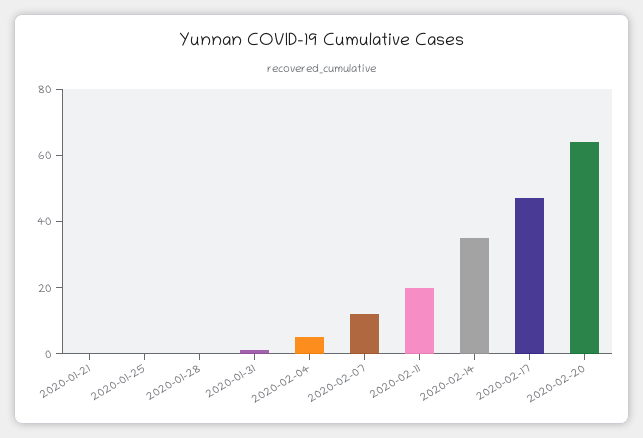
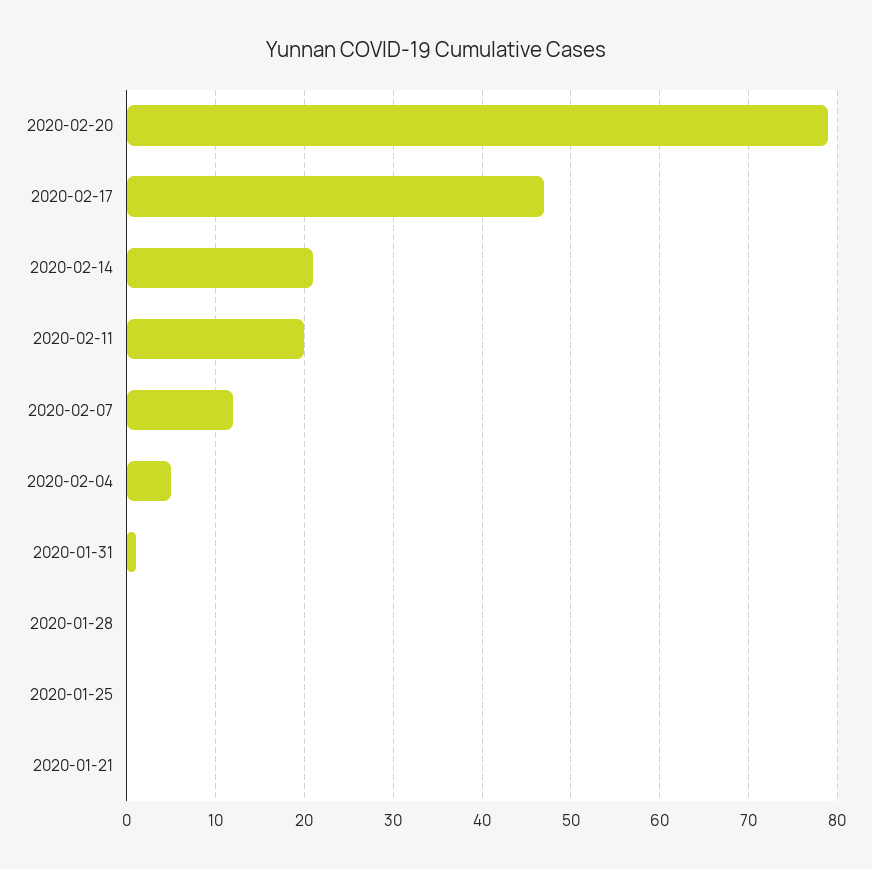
  {
    "2020-01-21": 0,
    "2020-01-25": 0,
    "2020-01-28": 0,
    "2020-01-31": 1,
    "2020-02-04": 5,
    "2020-02-07": 12,
    "2020-02-11": 20,
-   "2020-02-14": 35,
+   "2020-02-14": 21,
    "2020-02-17": 47,
-   "2020-02-20": 65
+   "2020-02-20": 79
  }

